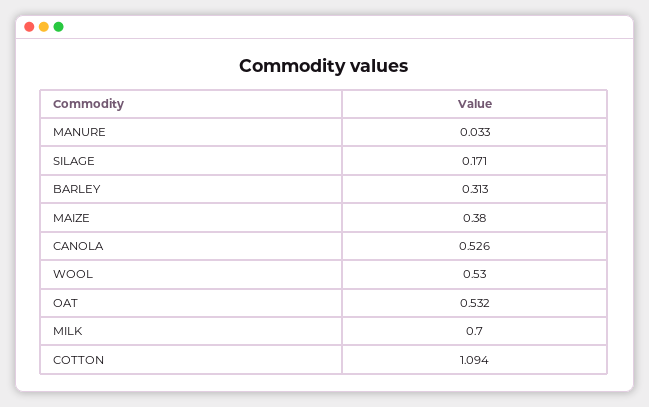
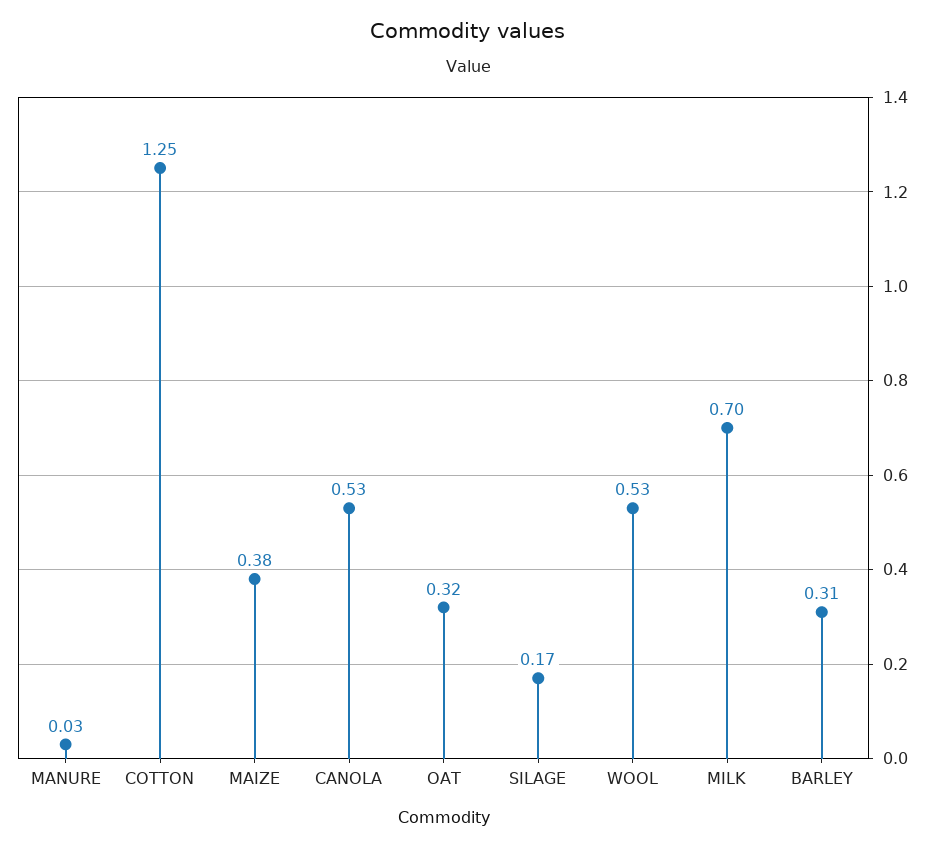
  {
    "MANURE": 0.033,
    "SILAGE": 0.171,
    "BARLEY": 0.313,
    "MAIZE": 0.38,
    "CANOLA": 0.526,
    "WOOL": 0.53,
-   "OAT": 0.532,
+   "OAT": 0.32,
    "MILK": 0.7,
-   "COTTON": 1.094
+   "COTTON": 1.25
  }

